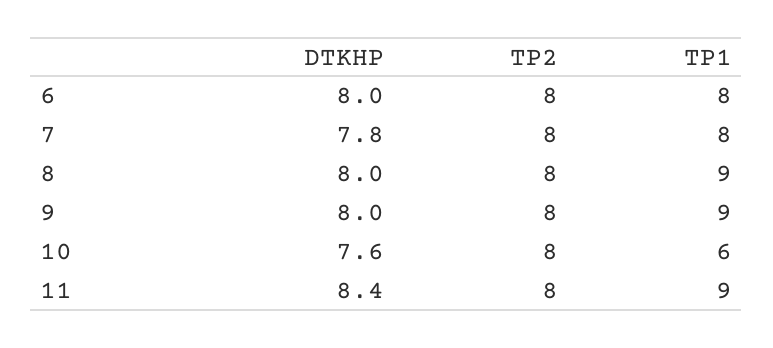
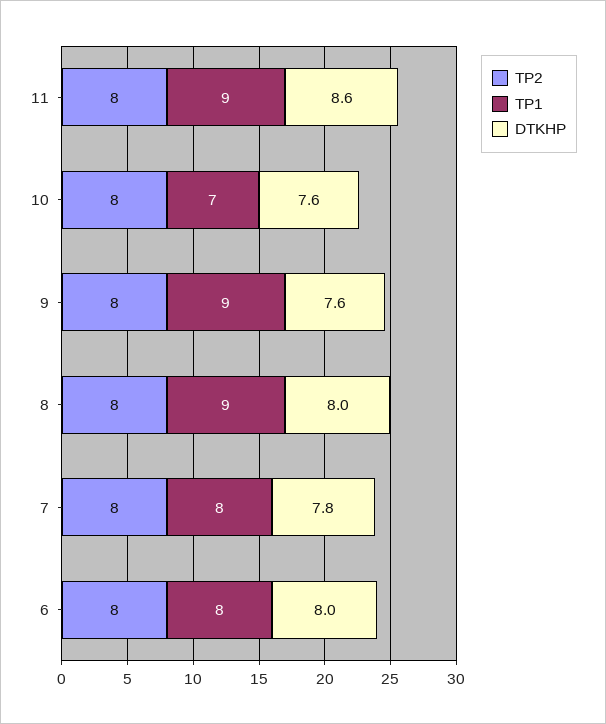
  {
    "DTKHP": {
      "6": 8,
      "7": 7.8,
      "8": 8,
-     "9": 8,
+     "9": 7.6,
      "10": 7.6,
-     "11": 8.4
+     "11": 8.6
    },
    "TP2": {
      "6": 8,
      "7": 8,
      "8": 8,
      "9": 8,
      "10": 8,
      "11": 8
    },
    "TP1": {
      "6": 8,
      "7": 8,
      "8": 9,
      "9": 9,
-     "10": 6,
+     "10": 7,
      "11": 9
    }
  }

